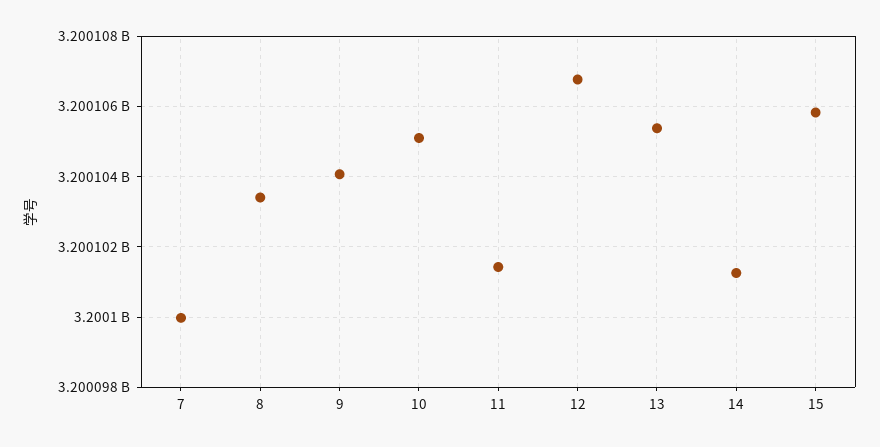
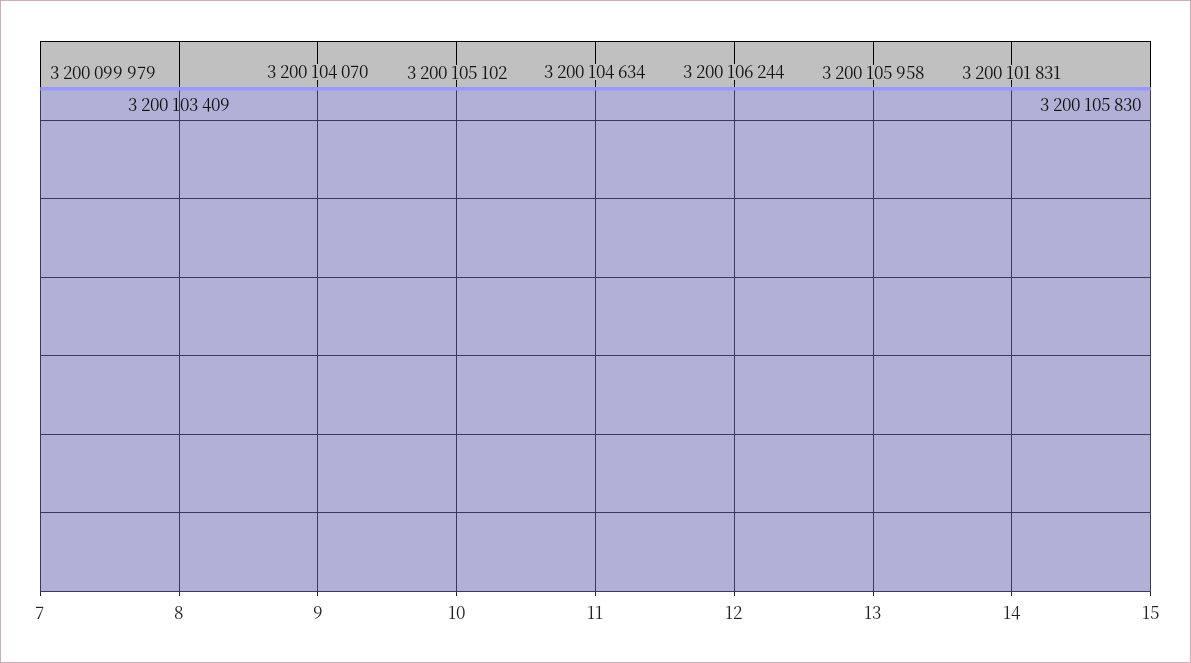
  {
    "7": 3200099979,
    "8": 3200103409,
    "9": 3200104070,
    "10": 3200105102,
-   "11": 3200101400,
+   "11": 3200104634,
-   "12": 3200106800,
+   "12": 3200106244,
-   "13": 3200105400,
+   "13": 3200105958,
-   "14": 3200101200,
+   "14": 3200101831,
    "15": 3200105830
  }

